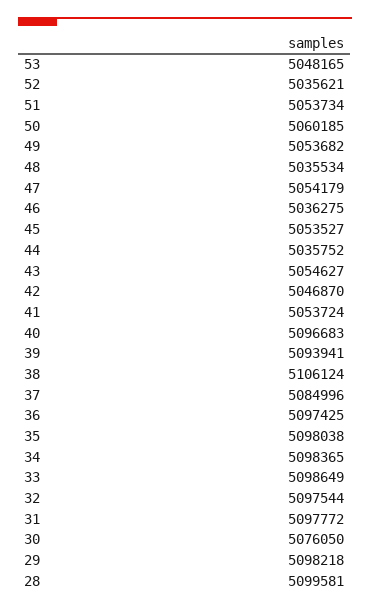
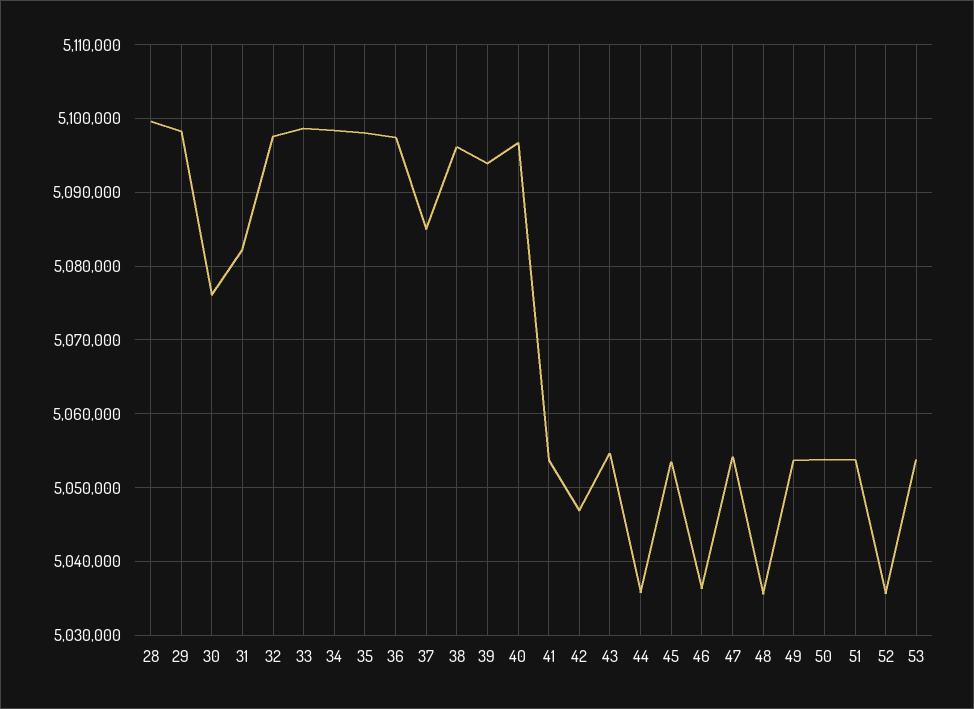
  {
-   "53": 5048165,
+   "53": 5054000,
    "52": 5035621,
    "51": 5053734,
-   "50": 5060185,
+   "50": 5054000,
    "49": 5053682,
    "48": 5035534,
    "47": 5054179,
    "46": 5036275,
    "45": 5053527,
    "44": 5035752,
    "43": 5054627,
    "42": 5046870,
    "41": 5053724,
    "40": 5096683,
    "39": 5093941,
-   "38": 5106124,
+   "38": 5096000,
    "37": 5084996,
    "36": 5097425,
    "35": 5098038,
    "34": 5098365,
    "33": 5098649,
    "32": 5097544,
-   "31": 5097772,
+   "31": 5082000,
    "30": 5076050,
    "29": 5098218,
    "28": 5099581
  }

